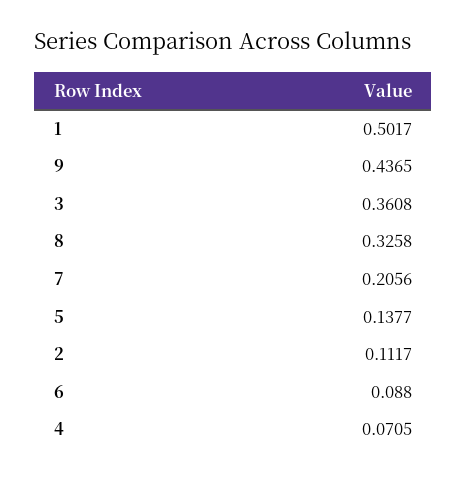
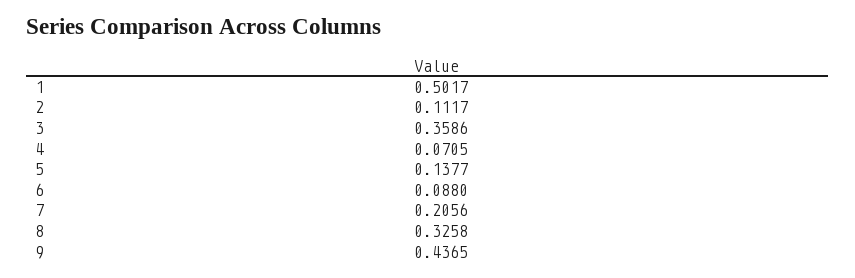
  {
    "1": 0.5017,
    "9": 0.4365,
-   "3": 0.3608,
+   "3": 0.3586,
    "8": 0.3258,
    "7": 0.2056,
    "5": 0.1377,
    "2": 0.1117,
    "6": 0.088,
    "4": 0.0705
  }

